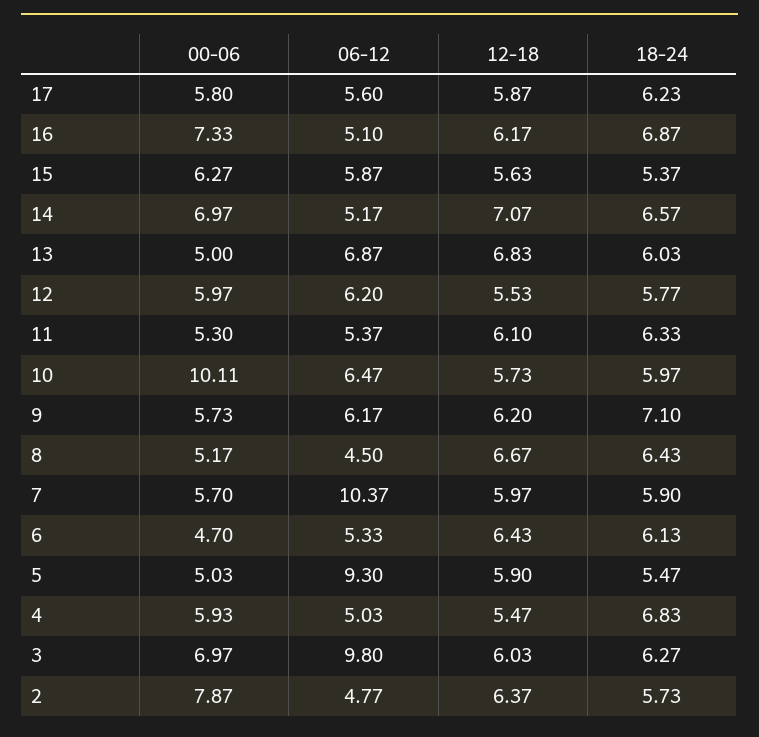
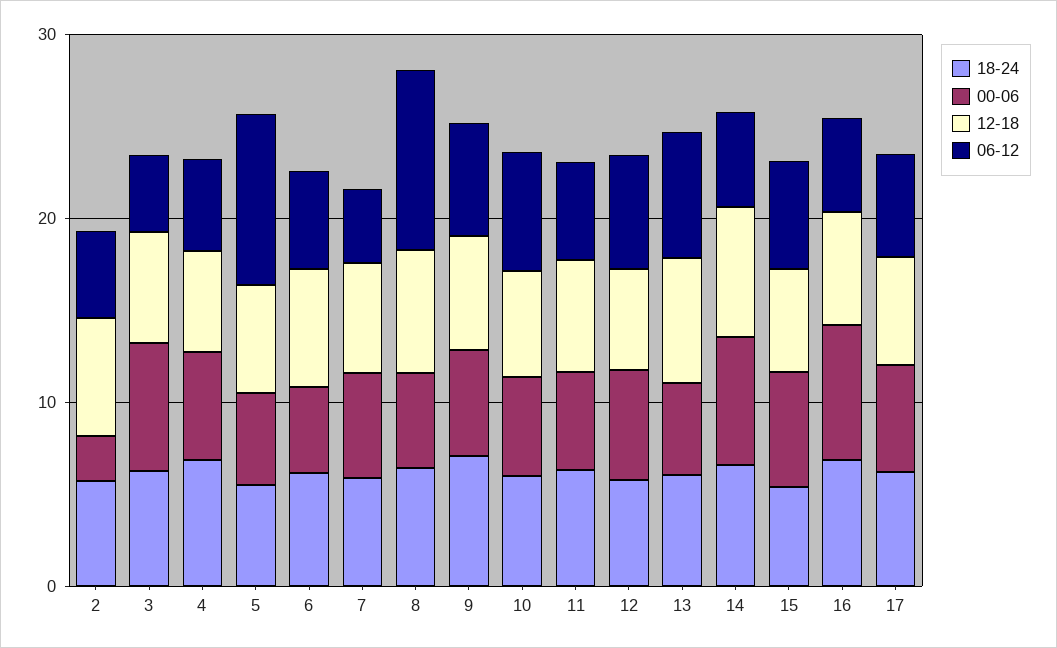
  {
    "00-06": {
      "17": 5.8,
      "16": 7.33,
      "15": 6.27,
      "14": 6.97,
      "13": 5,
      "12": 5.97,
      "11": 5.3,
-     "10": 10.11,
+     "10": 6,
      "9": 5.73,
      "8": 5.17,
      "7": 5.7,
      "6": 4.7,
      "5": 5.03,
      "4": 5.93,
      "3": 6.97,
-     "2": 7.87
+     "2": 2
    },
    "06-12": {
      "17": 5.6,
      "16": 5.1,
      "15": 5.87,
      "14": 5.17,
      "13": 6.87,
      "12": 6.2,
      "11": 5.37,
      "10": 6.47,
      "9": 6.17,
-     "8": 4.5,
+     "8": 10,
-     "7": 10.37,
+     "7": 4,
      "6": 5.33,
      "5": 9.3,
      "4": 5.03,
-     "3": 9.8,
+     "3": 4,
      "2": 4.77
    },
    "12-18": {
      "17": 5.87,
      "16": 6.17,
      "15": 5.63,
      "14": 7.07,
      "13": 6.83,
      "12": 5.53,
      "11": 6.1,
      "10": 5.73,
      "9": 6.2,
      "8": 6.67,
      "7": 5.97,
      "6": 6.43,
      "5": 5.9,
      "4": 5.47,
      "3": 6.03,
      "2": 6.37
    },
    "18-24": {
      "17": 6.23,
      "16": 6.87,
      "15": 5.37,
      "14": 6.57,
      "13": 6.03,
      "12": 5.77,
      "11": 6.33,
      "10": 5.97,
      "9": 7.1,
      "8": 6.43,
      "7": 5.9,
      "6": 6.13,
      "5": 5.47,
      "4": 6.83,
      "3": 6.27,
      "2": 5.73
    }
  }

